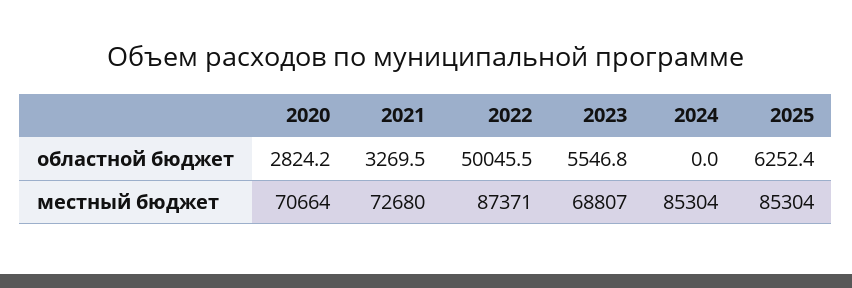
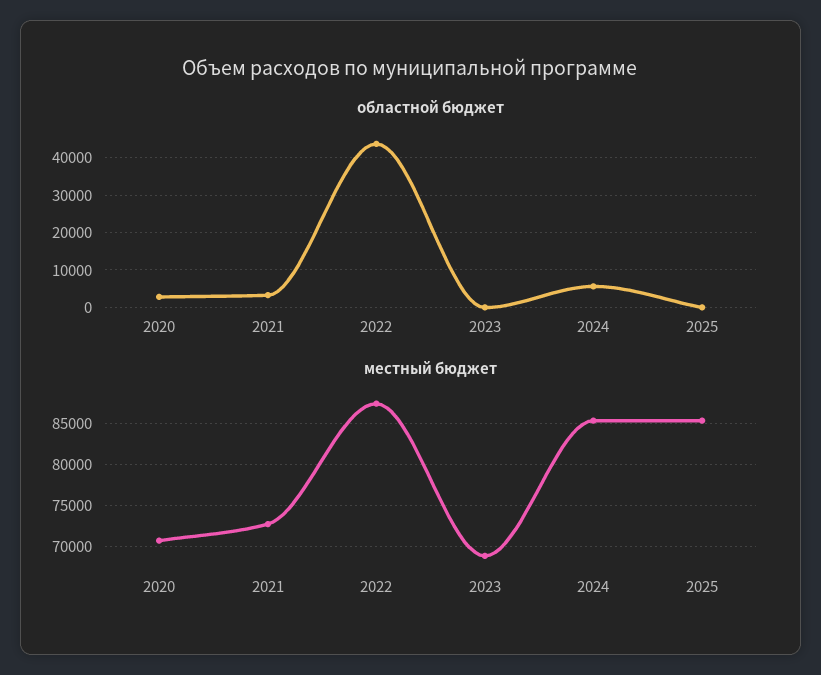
  {
    "областной бюджет": {
      "2020": 2824.2,
      "2021": 3269.5,
-     "2022": 50045.5,
+     "2022": 44000,
-     "2023": 5546.8,
+     "2023": 0,
-     "2024": 0,
+     "2024": 6000,
-     "2025": 6252.4
+     "2025": 0
    },
    "местный бюджет": {
      "2020": 70664,
      "2021": 72680,
      "2022": 87371,
      "2023": 68807,
      "2024": 85304,
      "2025": 85304
    }
  }

